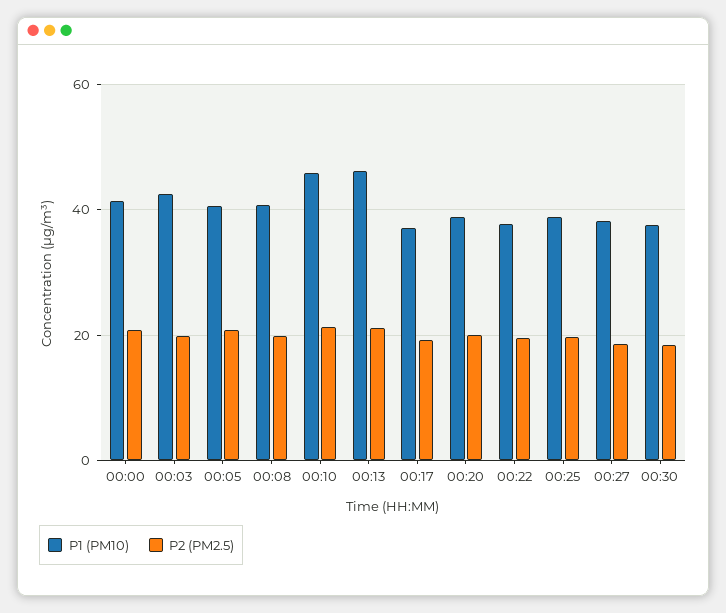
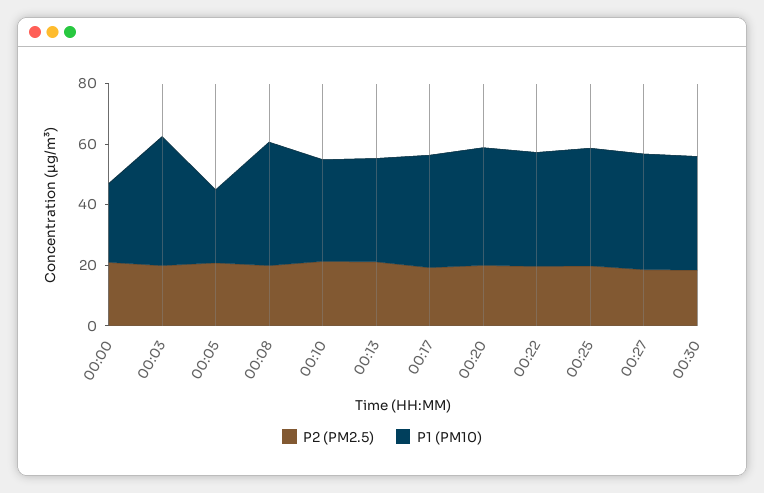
  {
    "P1 (PM10)": {
-     "00:00": 42,
+     "00:00": 25,
      "00:03": 42,
-     "00:05": 40,
+     "00:05": 25,
      "00:08": 40,
-     "00:10": 46,
+     "00:10": 35,
-     "00:13": 46,
+     "00:13": 35,
      "00:17": 38,
      "00:20": 38,
      "00:22": 38,
      "00:25": 38,
      "00:27": 38,
      "00:30": 38
    },
    "P2 (PM2.5)": {
      "00:00": 20,
      "00:03": 20,
      "00:05": 20,
      "00:08": 20,
      "00:10": 22,
      "00:13": 22,
      "00:17": 20,
      "00:20": 20,
      "00:22": 20,
      "00:25": 20,
      "00:27": 18,
      "00:30": 18
    }
  }

